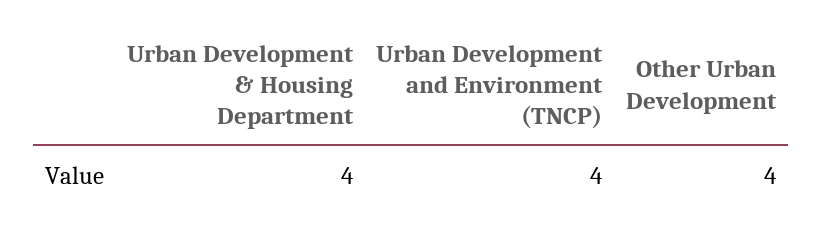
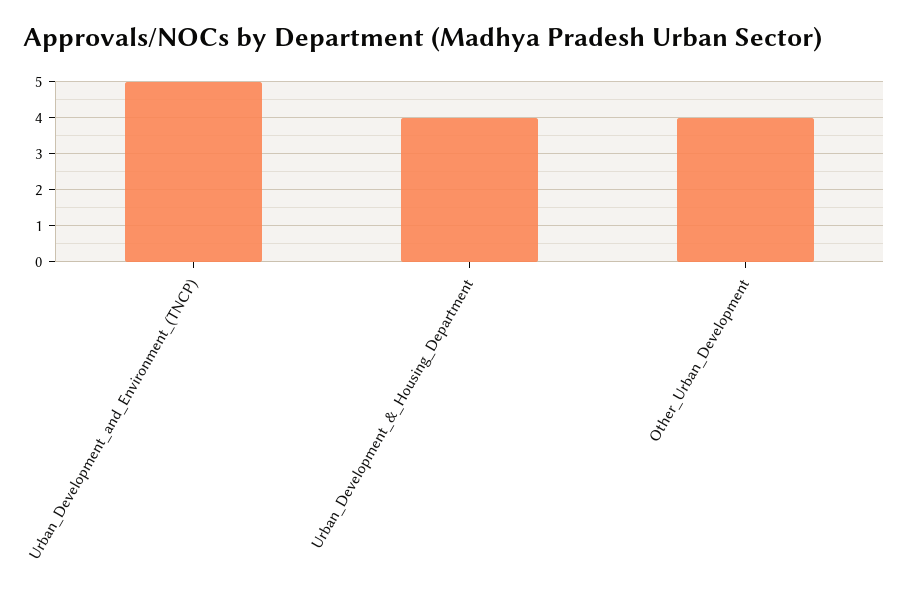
  {
    "Urban Development & Housing Department": 4,
-   "Urban Development and Environment (TNCP)": 4,
+   "Urban Development and Environment (TNCP)": 5,
    "Other Urban Development": 4
  }

